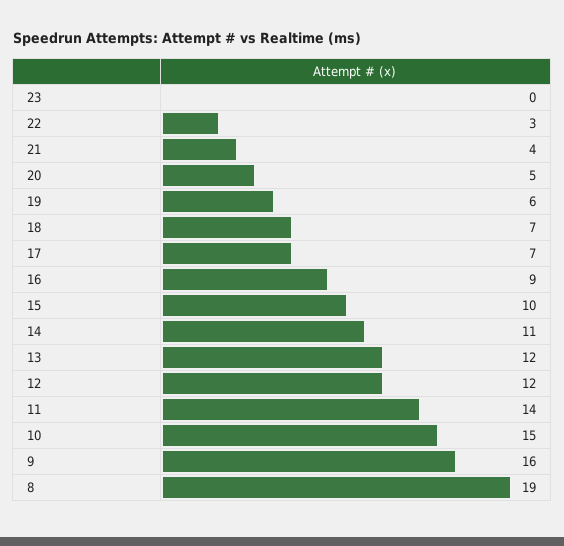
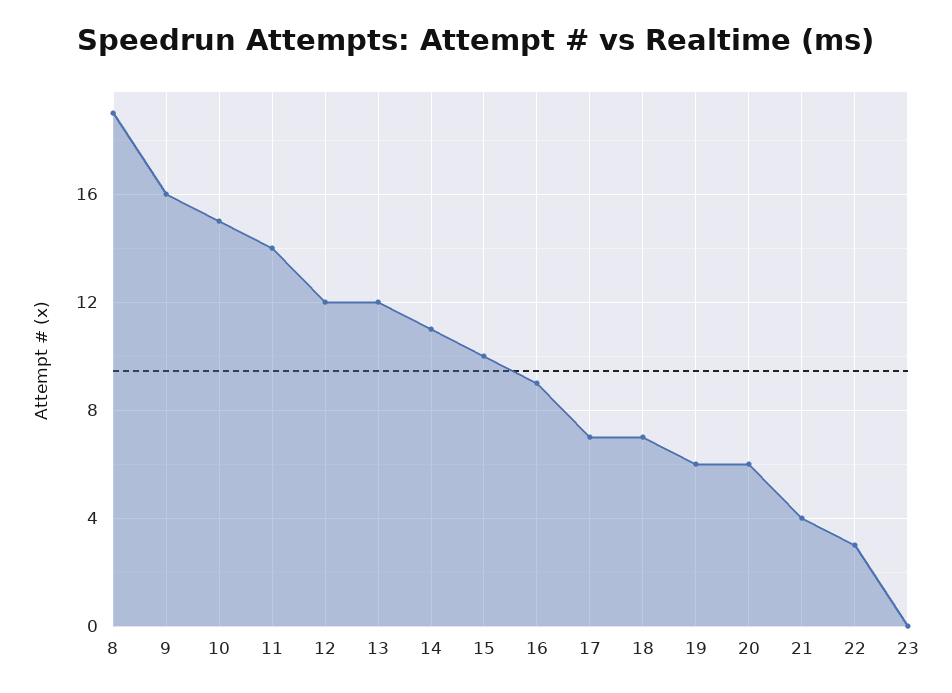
  {
    "23": 0,
    "22": 3,
    "21": 4,
-   "20": 5,
+   "20": 6,
    "19": 6,
    "18": 7,
    "17": 7,
    "16": 9,
    "15": 10,
    "14": 11,
    "13": 12,
    "12": 12,
    "11": 14,
    "10": 15,
    "9": 16,
    "8": 19
  }

